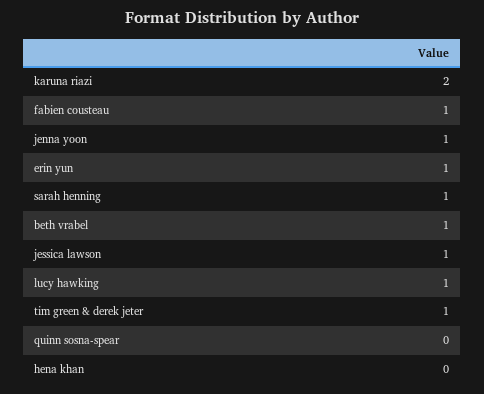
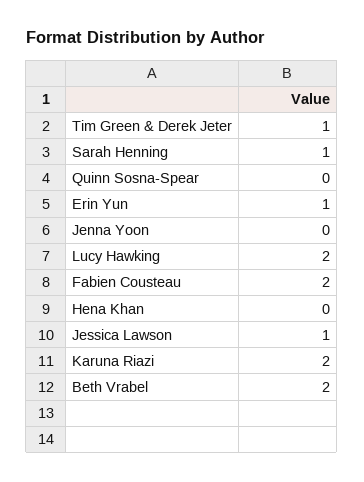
  {
    "karuna riazi": 2,
-   "fabien cousteau": 1,
+   "fabien cousteau": 2,
-   "jenna yoon": 1,
+   "jenna yoon": 0,
    "erin yun": 1,
    "sarah henning": 1,
-   "beth vrabel": 1,
+   "beth vrabel": 2,
    "jessica lawson": 1,
-   "lucy hawking": 1,
+   "lucy hawking": 2,
    "tim green & derek jeter": 1,
    "quinn sosna-spear": 0,
    "hena khan": 0
  }

